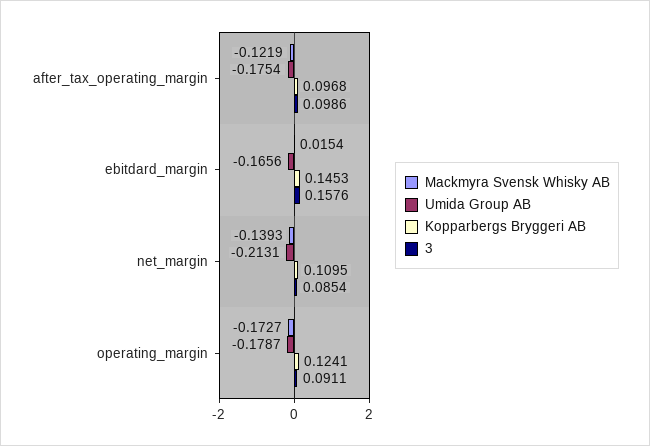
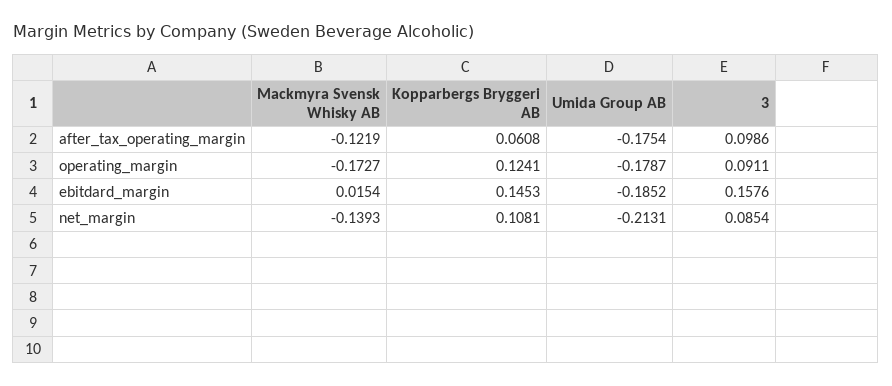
  {
    "Mackmyra Svensk Whisky AB": {
      "after_tax_operating_margin": -0.1219,
      "ebitdard_margin": 0.0154,
      "net_margin": -0.1393,
      "operating_margin": -0.1727
    },
    "Umida Group AB": {
      "after_tax_operating_margin": -0.1754,
-     "ebitdard_margin": -0.1656,
+     "ebitdard_margin": -0.1852,
      "net_margin": -0.2131,
      "operating_margin": -0.1787
    },
    "Kopparbergs Bryggeri AB": {
-     "after_tax_operating_margin": 0.0968,
+     "after_tax_operating_margin": 0.0608,
      "ebitdard_margin": 0.1453,
-     "net_margin": 0.1095,
+     "net_margin": 0.1081,
      "operating_margin": 0.1241
    },
    "3": {
      "after_tax_operating_margin": 0.0986,
      "ebitdard_margin": 0.1576,
      "net_margin": 0.0854,
      "operating_margin": 0.0911
    }
  }

